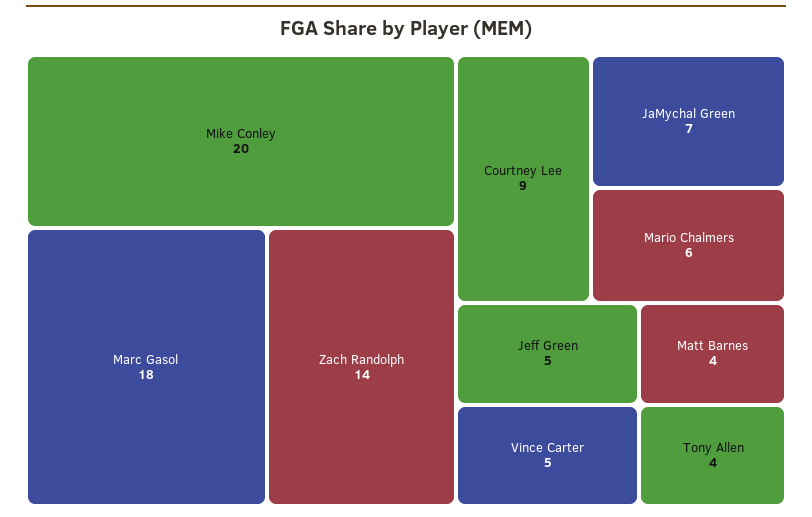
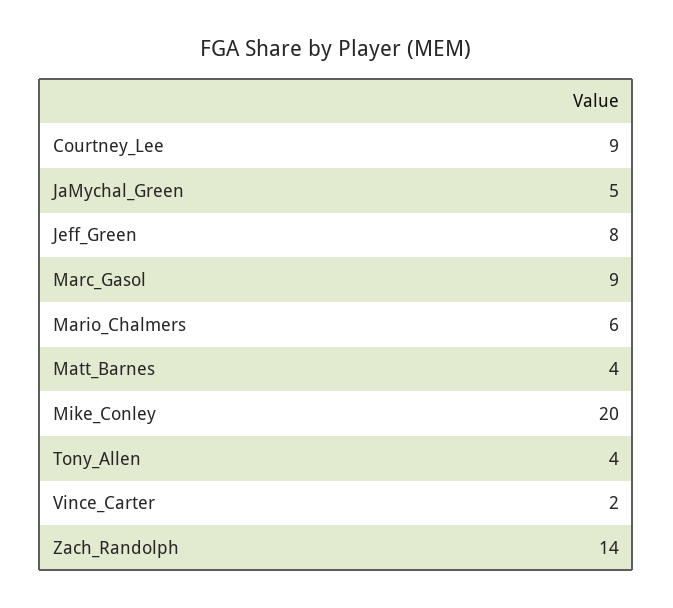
  {
    "Mike Conley": 20,
-   "Marc Gasol": 18,
+   "Marc Gasol": 9,
    "Zach Randolph": 14,
    "Courtney Lee": 9,
-   "JaMychal Green": 7,
+   "JaMychal Green": 5,
    "Mario Chalmers": 6,
-   "Jeff Green": 5,
+   "Jeff Green": 8,
-   "Vince Carter": 5,
+   "Vince Carter": 2,
    "Matt Barnes": 4,
    "Tony Allen": 4
  }

